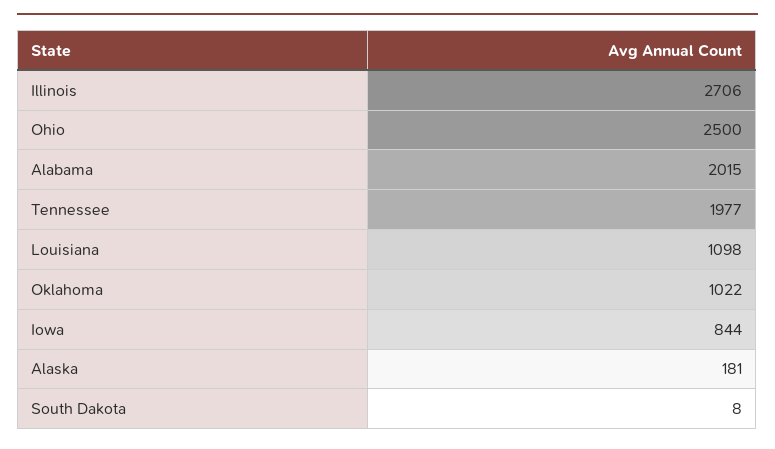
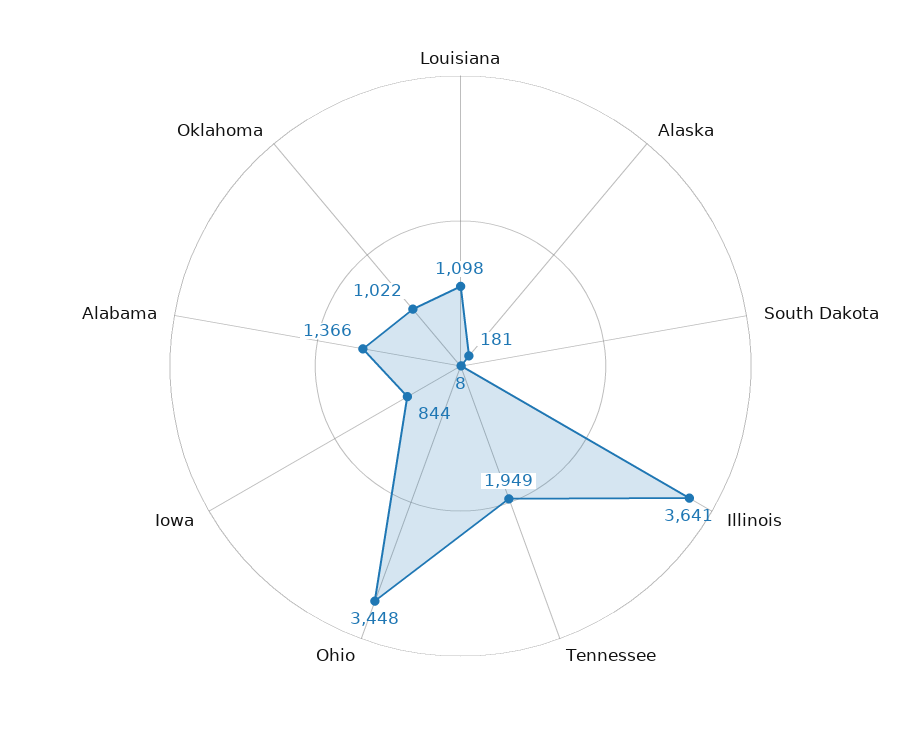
  {
-   "Illinois": 2706,
+   "Illinois": 3641,
-   "Ohio": 2500,
+   "Ohio": 3448,
-   "Alabama": 2015,
+   "Alabama": 1366,
-   "Tennessee": 1977,
+   "Tennessee": 1949,
    "Louisiana": 1098,
    "Oklahoma": 1022,
    "Iowa": 844,
    "Alaska": 181,
    "South Dakota": 8
  }

